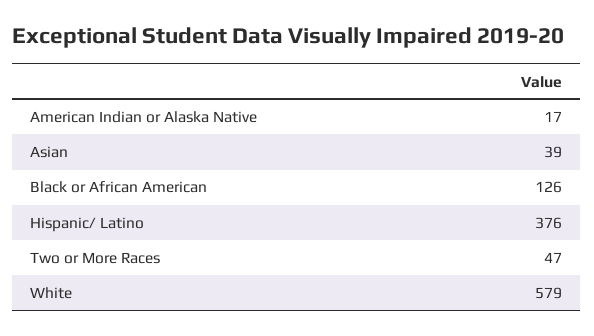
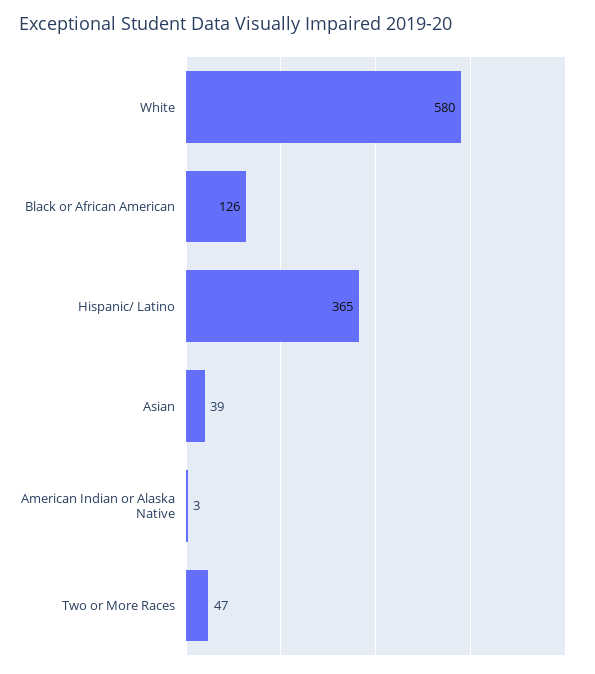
  {
-   "American Indian or Alaska Native": 17,
+   "American Indian or Alaska Native": 3,
    "Asian": 39,
    "Black or African American": 126,
-   "Hispanic/ Latino": 376,
+   "Hispanic/ Latino": 365,
    "Two or More Races": 47,
-   "White": 579
+   "White": 580
  }

